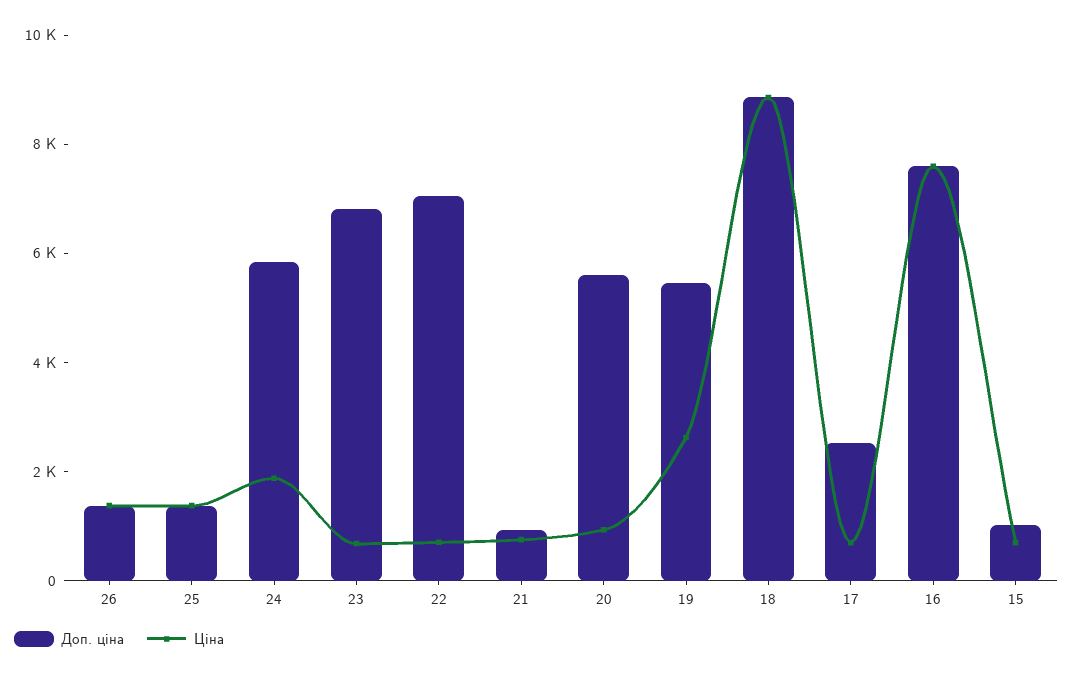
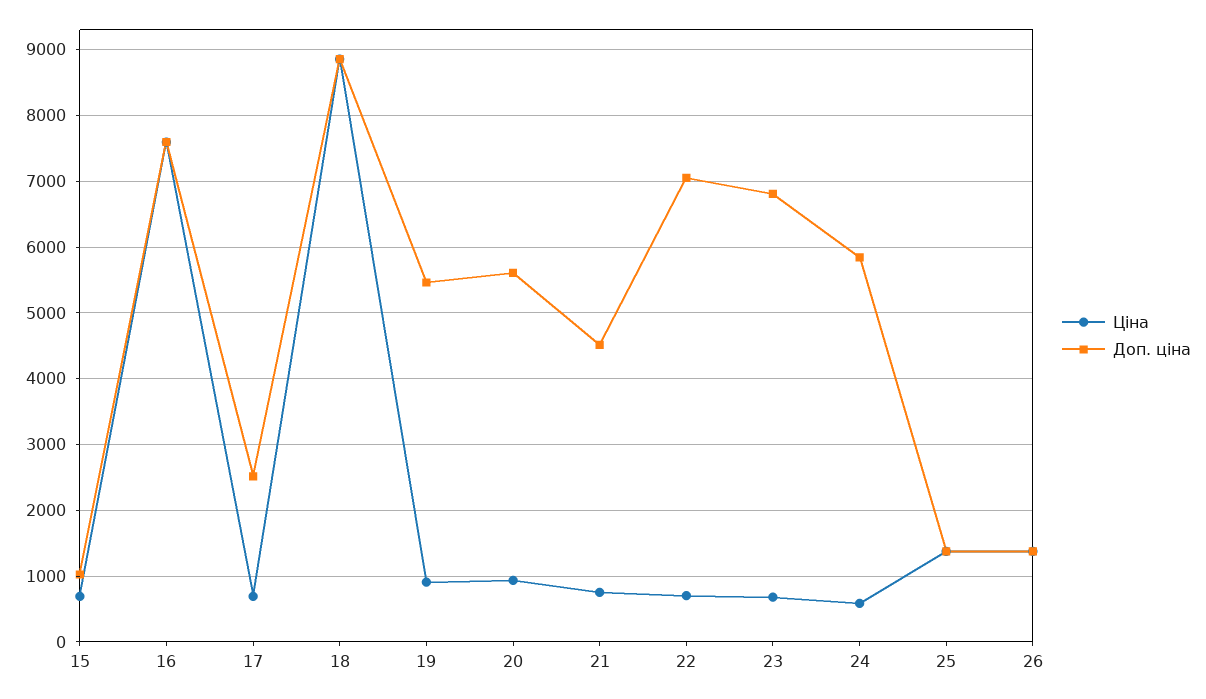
  {
    "Доп. ціна": {
      "26": 1400,
      "25": 1400,
      "24": 5800,
      "23": 6800,
      "22": 7100,
-     "21": 1000,
+     "21": 4500,
      "20": 5600,
      "19": 5500,
      "18": 8900,
      "17": 2500,
      "16": 7600,
      "15": 1000
    },
    "Ціна": {
      "26": 1400,
      "25": 1400,
-     "24": 2000,
+     "24": 600,
      "23": 700,
      "22": 700,
      "21": 800,
      "20": 900,
-     "19": 2500,
+     "19": 900,
      "18": 8900,
      "17": 700,
      "16": 7600,
      "15": 700
    }
  }

